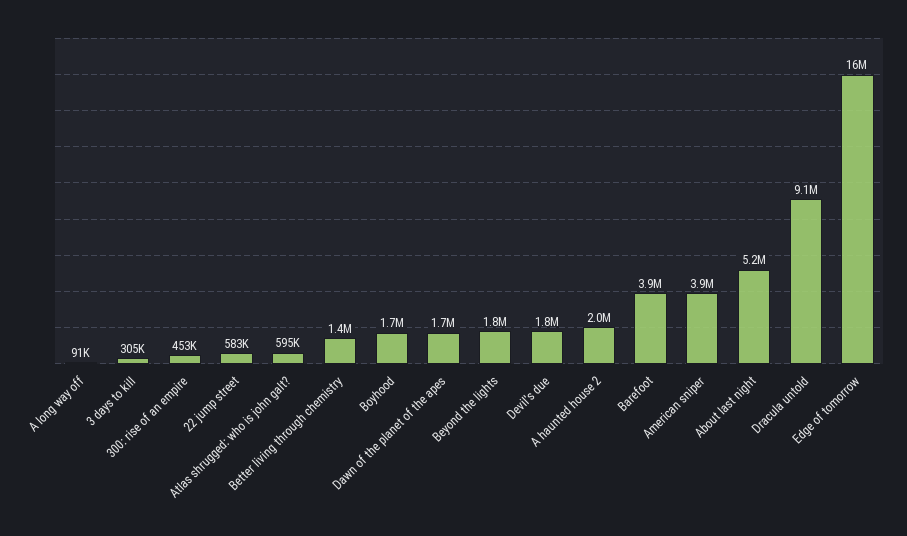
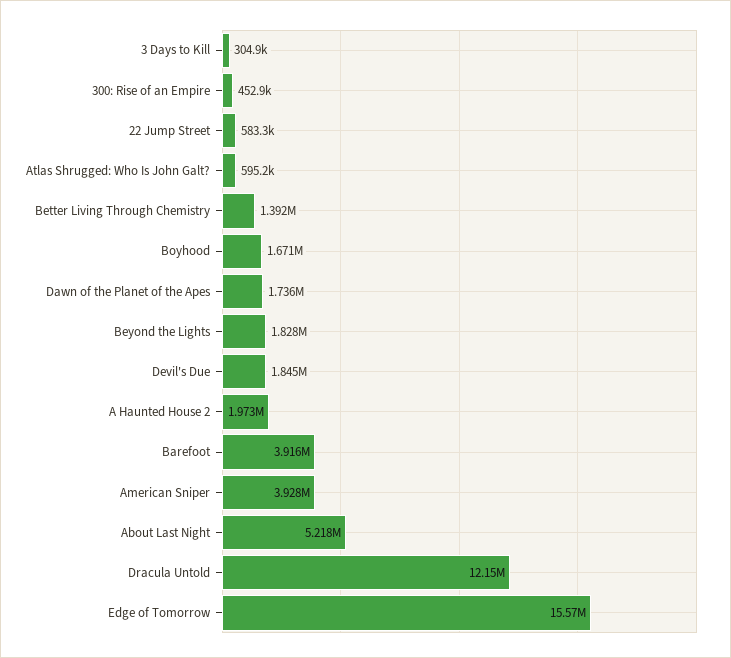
  {
-   "A long way off": 91000,
    "3 days to kill": 304900,
    "300: rise of an empire": 452900,
    "22 jump street": 583300,
    "Atlas shrugged: who is john galt?": 595200,
    "Better living through chemistry": 1392000,
    "Boyhood": 1671000,
    "Dawn of the planet of the apes": 1736000,
    "Beyond the lights": 1828000,
    "Devil's due": 1845000,
    "A haunted house 2": 1973000,
    "Barefoot": 3916000,
    "American sniper": 3928000,
    "About last night": 5218000,
-   "Dracula untold": 9100000,
+   "Dracula untold": 12150000,
    "Edge of tomorrow": 15570000
  }

